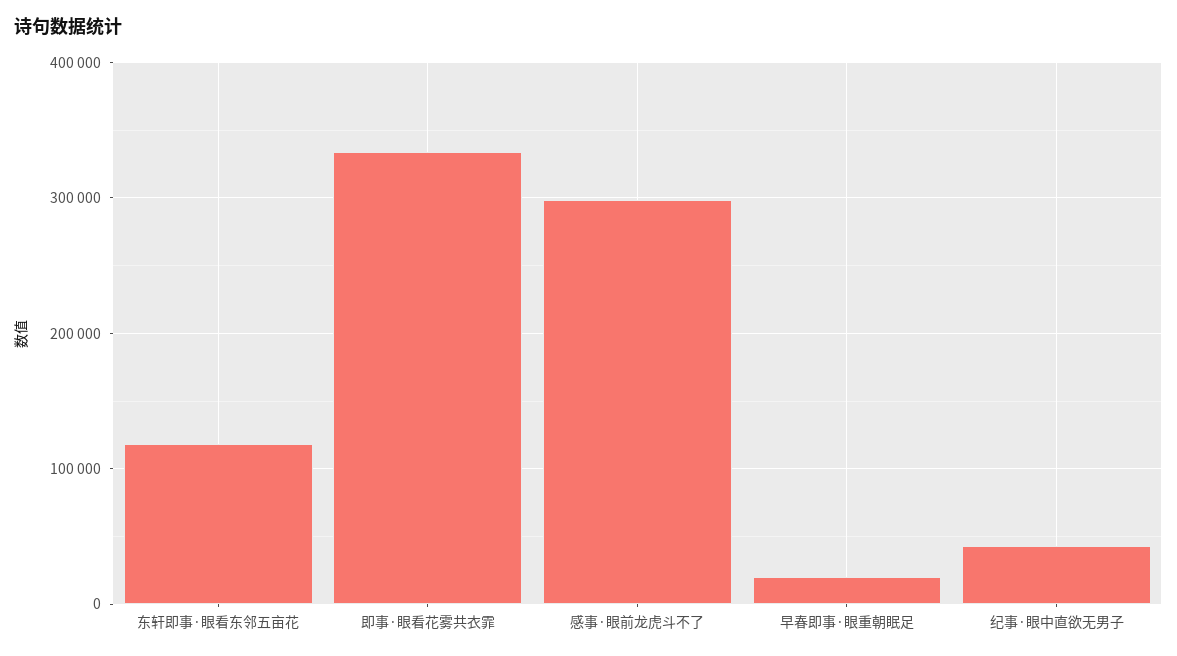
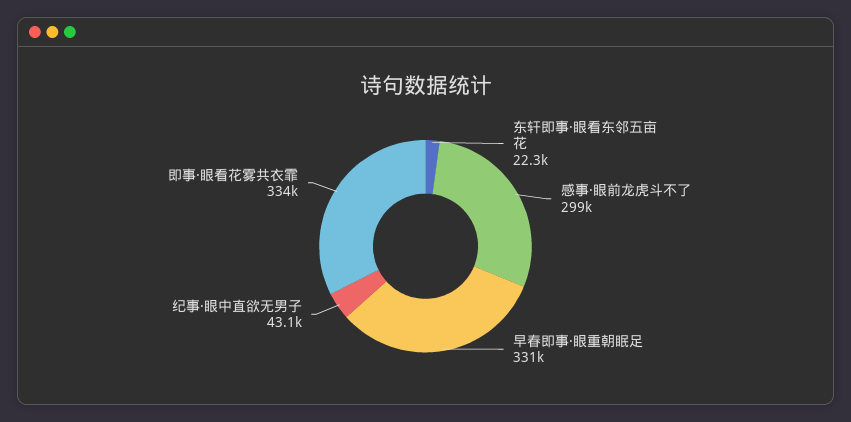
  {
-   "东轩即事·眼看东邻五亩花": 120000,
+   "东轩即事·眼看东邻五亩花": 22300,
    "即事·眼看花雾共衣霏": 334000,
    "感事·眼前龙虎斗不了": 299000,
-   "早春即事·眼重朝眠足": 20000,
+   "早春即事·眼重朝眠足": 331000,
    "纪事·眼中直欲无男子": 43100
  }

